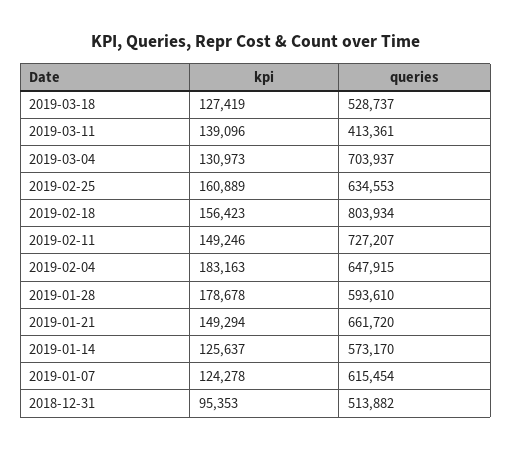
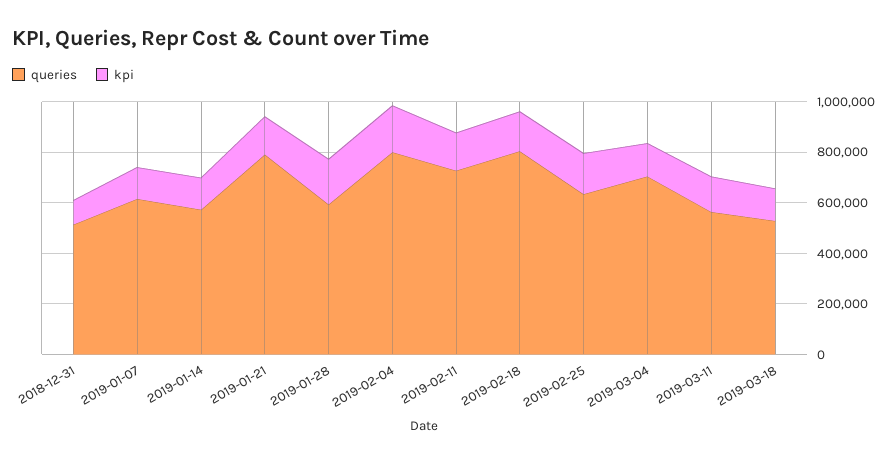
  {
    "kpi": {
      "2019-03-18": 127419,
      "2019-03-11": 139096,
      "2019-03-04": 130973,
      "2019-02-25": 160889,
      "2019-02-18": 156423,
      "2019-02-11": 149246,
      "2019-02-04": 183163,
      "2019-01-28": 178678,
      "2019-01-21": 149294,
      "2019-01-14": 125637,
      "2019-01-07": 124278,
      "2018-12-31": 95353
    },
    "queries": {
      "2019-03-18": 528737,
-     "2019-03-11": 413361,
+     "2019-03-11": 550000,
      "2019-03-04": 703937,
      "2019-02-25": 634553,
      "2019-02-18": 803934,
      "2019-02-11": 727207,
-     "2019-02-04": 647915,
+     "2019-02-04": 800000,
      "2019-01-28": 593610,
-     "2019-01-21": 661720,
+     "2019-01-21": 800000,
      "2019-01-14": 573170,
      "2019-01-07": 615454,
      "2018-12-31": 513882
    }
  }

